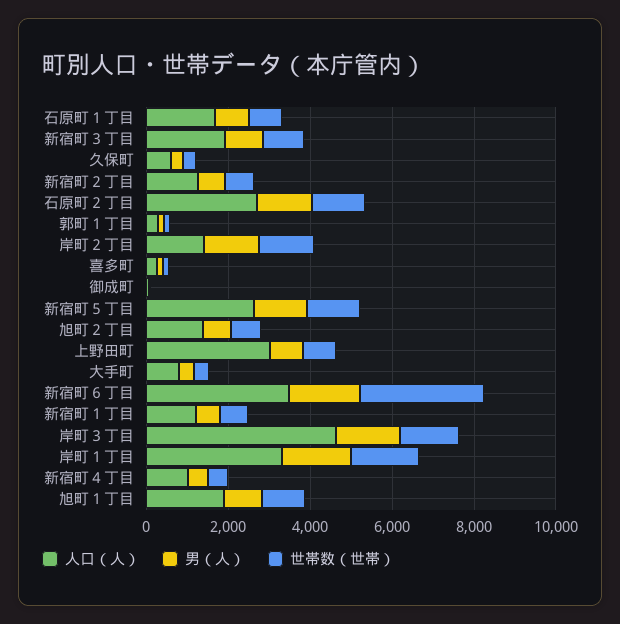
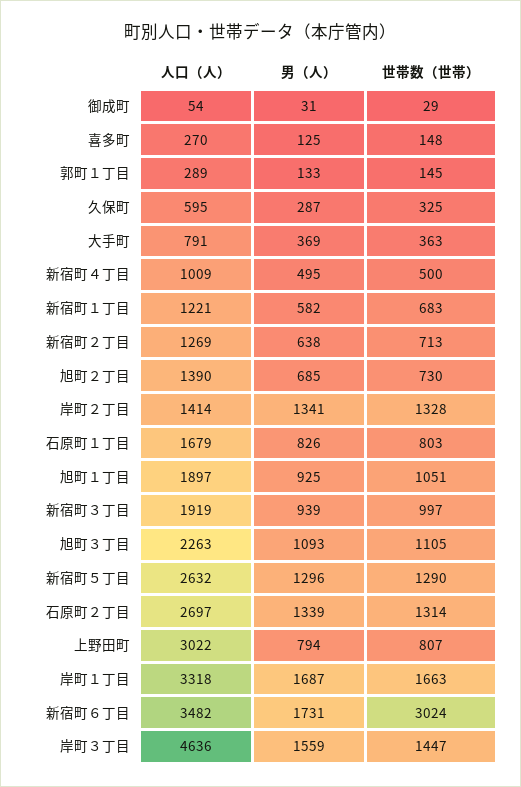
  {
    "人口（人）": {
      "石原町１丁目": 1679,
      "新宿町３丁目": 1919,
      "久保町": 595,
      "新宿町２丁目": 1269,
      "石原町２丁目": 2697,
      "郭町１丁目": 289,
      "岸町２丁目": 1414,
      "喜多町": 270,
      "御成町": 54,
      "新宿町５丁目": 2632,
      "旭町２丁目": 1390,
      "上野田町": 3022,
      "大手町": 791,
      "新宿町６丁目": 3482,
      "新宿町１丁目": 1221,
      "岸町３丁目": 4636,
      "岸町１丁目": 3318,
      "新宿町４丁目": 1009,
-     "旭町１丁目": 1897
+     "旭町１丁目": 1897,
+     "旭町３丁目": 2263
    },
    "男（人）": {
      "石原町１丁目": 826,
      "新宿町３丁目": 939,
      "久保町": 287,
      "新宿町２丁目": 638,
      "石原町２丁目": 1339,
      "郭町１丁目": 133,
      "岸町２丁目": 1341,
      "喜多町": 125,
      "御成町": 31,
      "新宿町５丁目": 1296,
      "旭町２丁目": 685,
      "上野田町": 794,
      "大手町": 369,
      "新宿町６丁目": 1731,
      "新宿町１丁目": 582,
      "岸町３丁目": 1559,
      "岸町１丁目": 1687,
      "新宿町４丁目": 495,
-     "旭町１丁目": 925
+     "旭町１丁目": 925,
+     "旭町３丁目": 1093
    },
    "世帯数（世帯）": {
      "石原町１丁目": 803,
      "新宿町３丁目": 997,
      "久保町": 325,
      "新宿町２丁目": 713,
      "石原町２丁目": 1314,
      "郭町１丁目": 145,
      "岸町２丁目": 1328,
      "喜多町": 148,
      "御成町": 29,
      "新宿町５丁目": 1290,
      "旭町２丁目": 730,
      "上野田町": 807,
      "大手町": 363,
      "新宿町６丁目": 3024,
      "新宿町１丁目": 683,
      "岸町３丁目": 1447,
      "岸町１丁目": 1663,
      "新宿町４丁目": 500,
-     "旭町１丁目": 1051
+     "旭町１丁目": 1051,
+     "旭町３丁目": 1105
    }
  }

